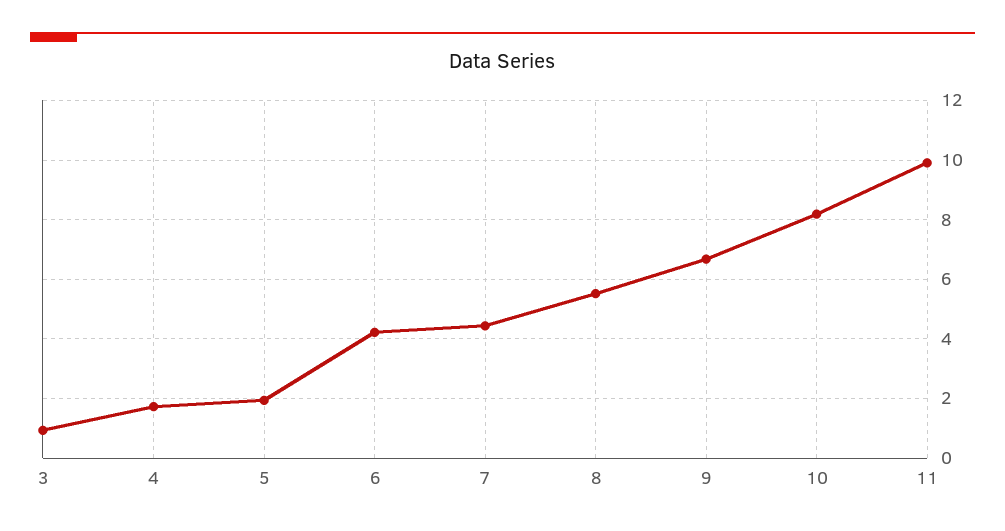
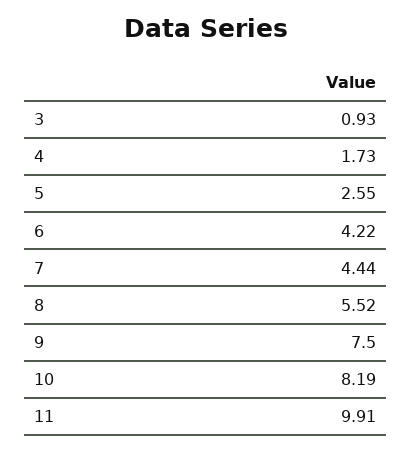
  {
    "3": 0.93,
    "4": 1.73,
-   "5": 2,
+   "5": 2.55,
    "6": 4.22,
    "7": 4.44,
    "8": 5.52,
-   "9": 6.75,
+   "9": 7.5,
    "10": 8.19,
    "11": 9.91
  }

